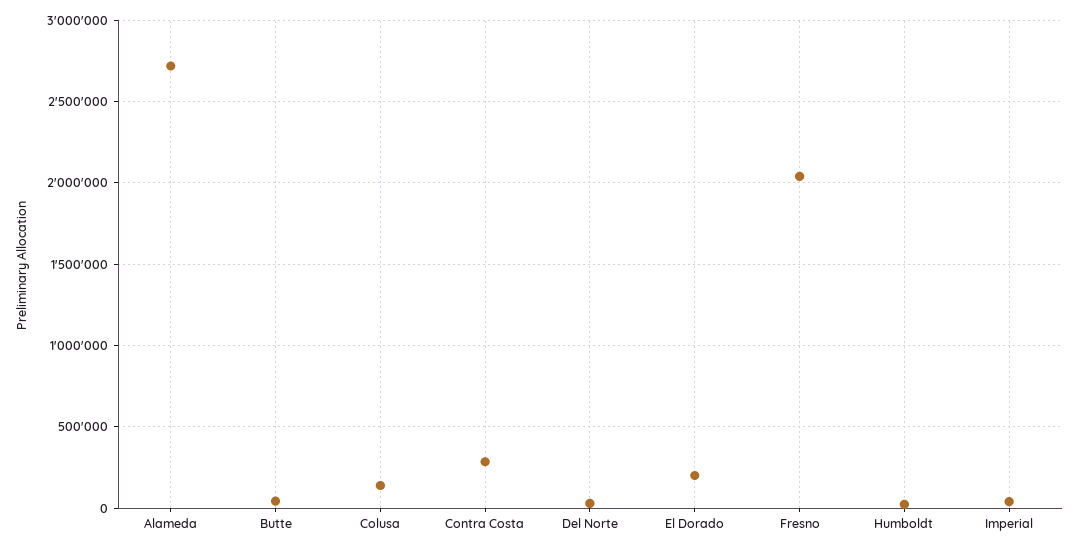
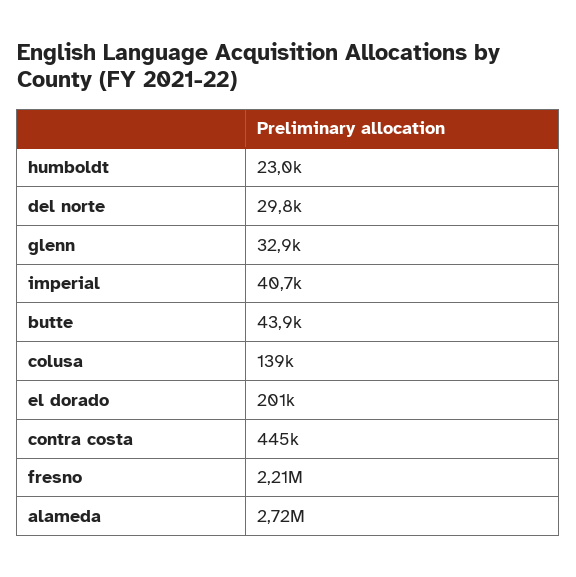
  {
    "Alameda": 2720000,
    "Butte": 43900,
    "Colusa": 139000,
-   "Contra Costa": 300000,
+   "Contra Costa": 445000,
    "Del Norte": 29800,
    "El Dorado": 201000,
-   "Fresno": 2050000,
+   "Fresno": 2210000,
    "Humboldt": 23000,
-   "Imperial": 40700
+   "Imperial": 40700,
+   "glenn": 32900
  }

